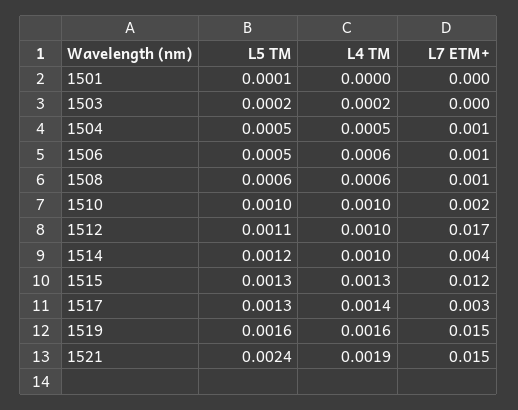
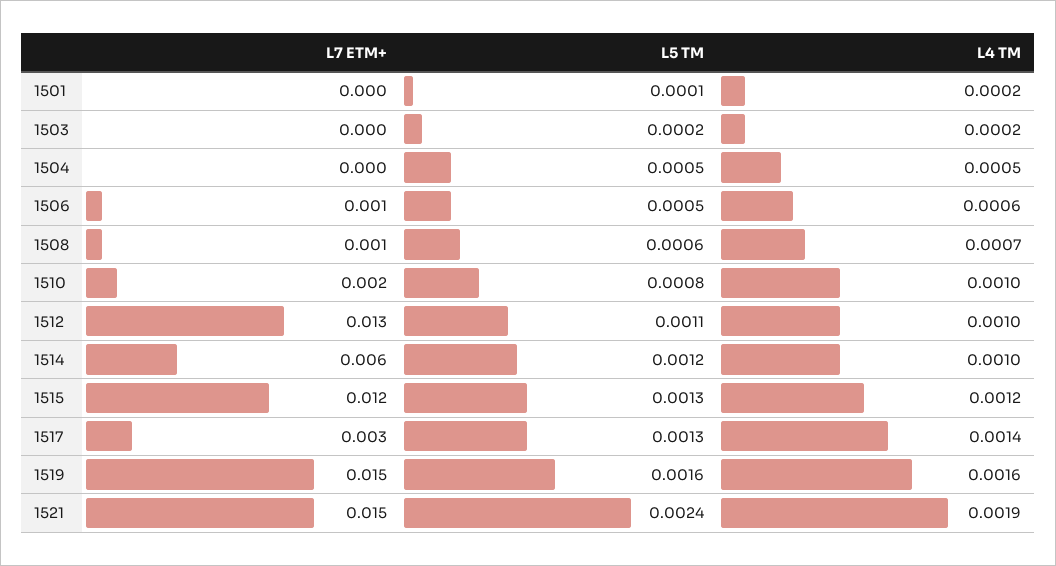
  {
    "L5 TM": {
      "1501": 0.0001,
      "1503": 0.0002,
      "1504": 0.0005,
      "1506": 0.0005,
      "1508": 0.0006,
-     "1510": 0.001,
+     "1510": 0.0008,
      "1512": 0.0011,
      "1514": 0.0012,
      "1515": 0.0013,
      "1517": 0.0013,
      "1519": 0.0016,
      "1521": 0.0024
    },
    "L4 TM": {
-     "1501": 0,
+     "1501": 0.0002,
      "1503": 0.0002,
      "1504": 0.0005,
      "1506": 0.0006,
-     "1508": 0.0006,
+     "1508": 0.0007,
      "1510": 0.001,
      "1512": 0.001,
      "1514": 0.001,
-     "1515": 0.0013,
+     "1515": 0.0012,
      "1517": 0.0014,
      "1519": 0.0016,
      "1521": 0.0019
    },
    "L7 ETM+": {
      "1501": 0,
      "1503": 0,
-     "1504": 0.001,
+     "1504": 0,
      "1506": 0.001,
      "1508": 0.001,
      "1510": 0.002,
-     "1512": 0.017,
+     "1512": 0.013,
-     "1514": 0.004,
+     "1514": 0.006,
      "1515": 0.012,
      "1517": 0.003,
      "1519": 0.015,
      "1521": 0.015
    }
  }

